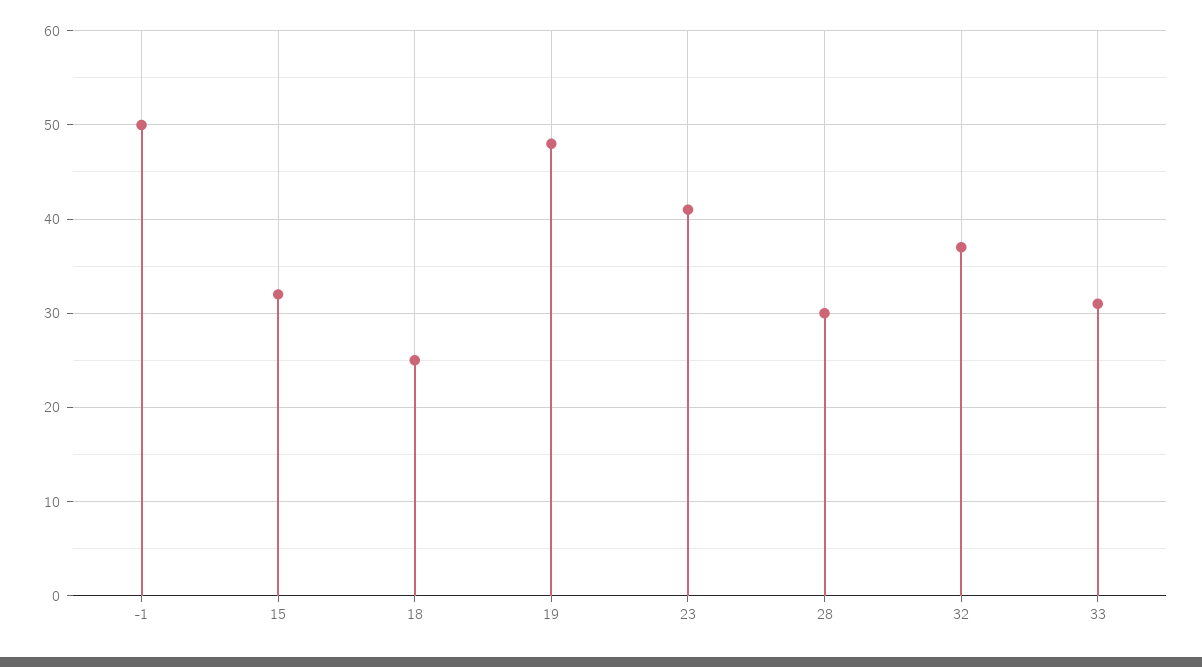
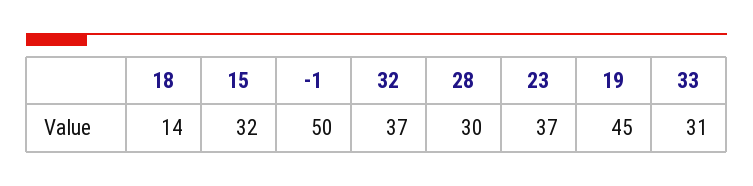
  {
    "-1": 50,
    "15": 32,
-   "18": 25,
+   "18": 14,
-   "19": 48,
+   "19": 45,
-   "23": 41,
+   "23": 37,
    "28": 30,
    "32": 37,
    "33": 31
  }

